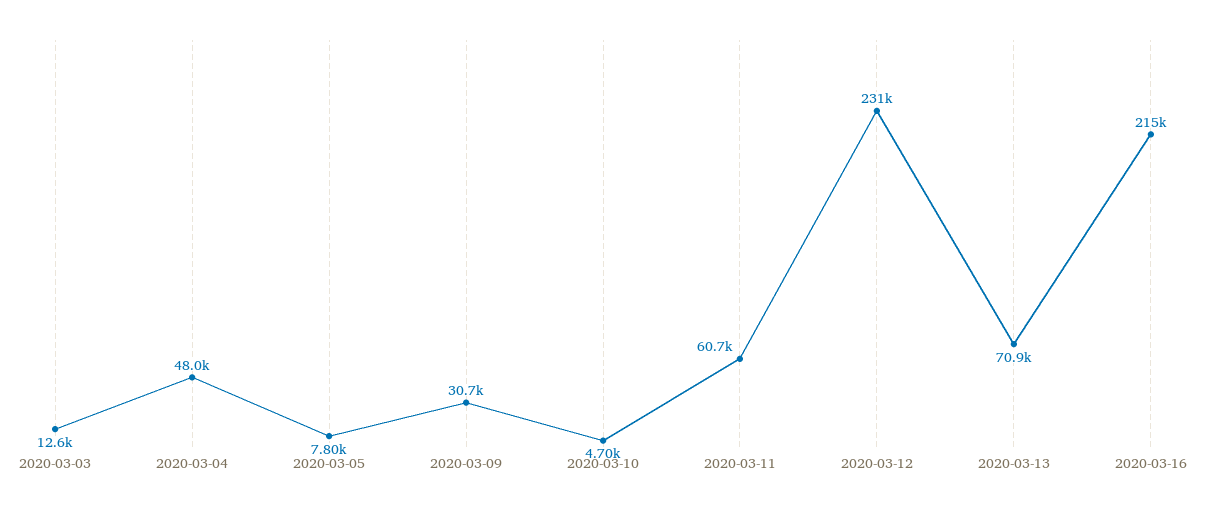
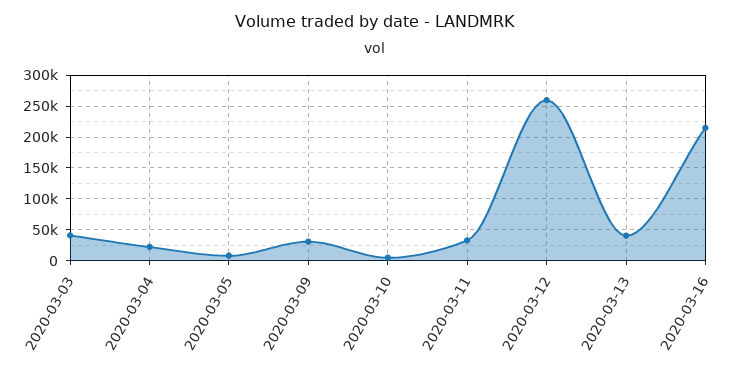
  {
-   "2020-03-03": 12600,
+   "2020-03-03": 40000,
-   "2020-03-04": 48000,
+   "2020-03-04": 20000,
    "2020-03-05": 7800,
    "2020-03-09": 30700,
    "2020-03-10": 4700,
-   "2020-03-11": 60700,
+   "2020-03-11": 30000,
-   "2020-03-12": 231000,
+   "2020-03-12": 260000,
-   "2020-03-13": 70900,
+   "2020-03-13": 40000,
    "2020-03-16": 215000
  }

